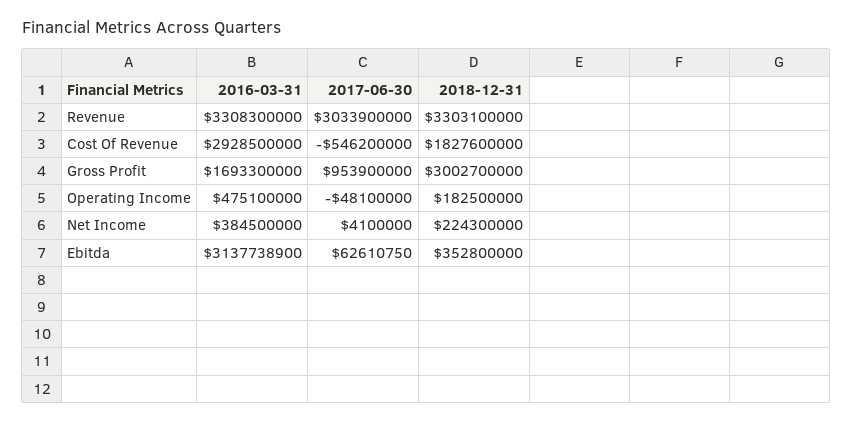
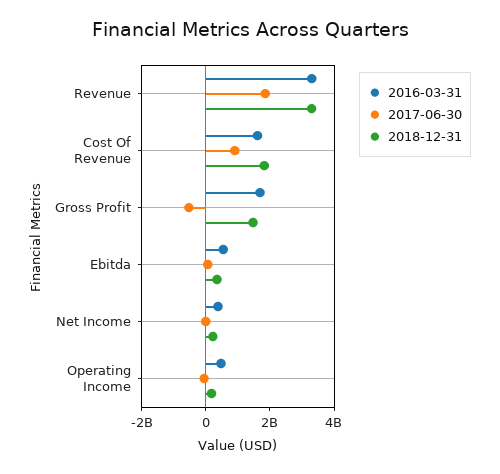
  {
    "2016-03-31": {
      "Revenue": 3308300000,
-     "Cost Of Revenue": 2928500000,
+     "Cost Of Revenue": 1500000000,
      "Gross Profit": 1693300000,
      "Operating Income": 475100000,
      "Net Income": 384500000,
-     "Ebitda": 3137738900
+     "Ebitda": 500000000
    },
    "2017-06-30": {
-     "Revenue": 3033900000,
+     "Revenue": 2000000000,
-     "Cost Of Revenue": -546200000,
+     "Cost Of Revenue": 1000000000,
-     "Gross Profit": 953900000,
+     "Gross Profit": -500000000,
      "Operating Income": -48100000,
      "Net Income": 4100000,
      "Ebitda": 62610750
    },
    "2018-12-31": {
      "Revenue": 3303100000,
      "Cost Of Revenue": 1827600000,
-     "Gross Profit": 3002700000,
+     "Gross Profit": 1500000000,
      "Operating Income": 182500000,
      "Net Income": 224300000,
      "Ebitda": 352800000
    }
  }

